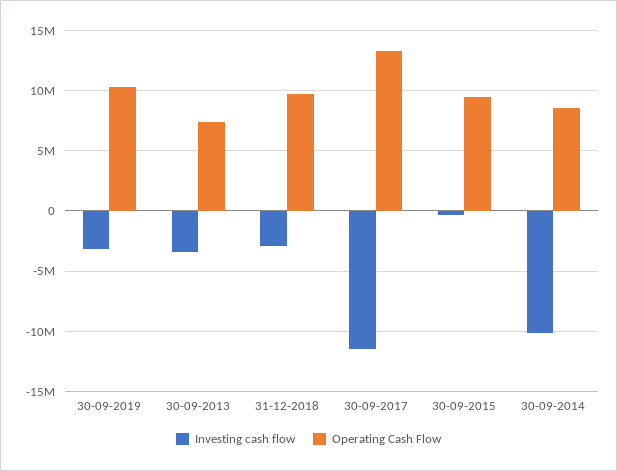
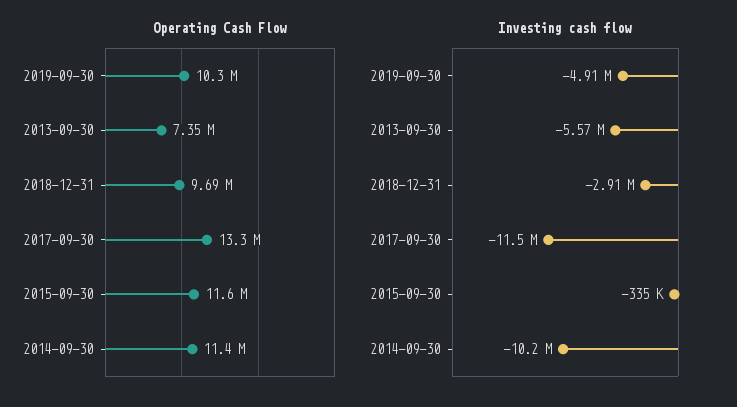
  {
    "Investing cash flow": {
-     "30-09-2019": -3000000,
+     "30-09-2019": -4910000,
-     "30-09-2013": -3500000,
+     "30-09-2013": -5570000,
      "31-12-2018": -2910000,
      "30-09-2017": -11500000,
      "30-09-2015": -335000,
      "30-09-2014": -10200000
    },
    "Operating Cash Flow": {
      "30-09-2019": 10300000,
      "30-09-2013": 7350000,
      "31-12-2018": 9690000,
      "30-09-2017": 13300000,
-     "30-09-2015": 9500000,
+     "30-09-2015": 11600000,
-     "30-09-2014": 8500000
+     "30-09-2014": 11400000
    }
  }

